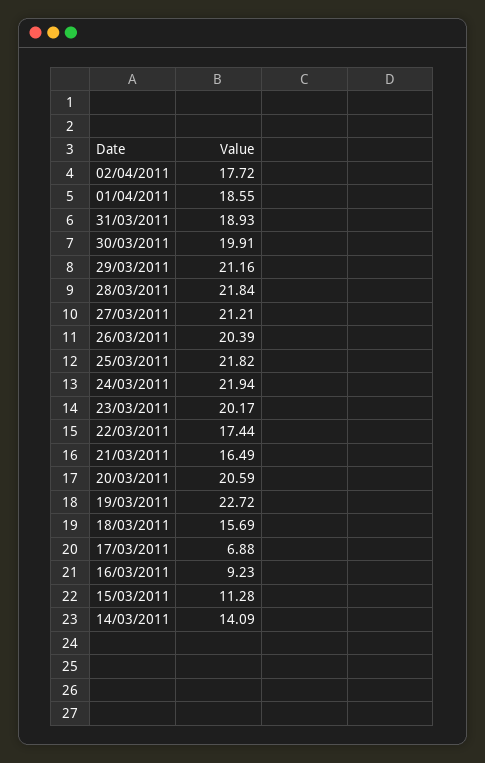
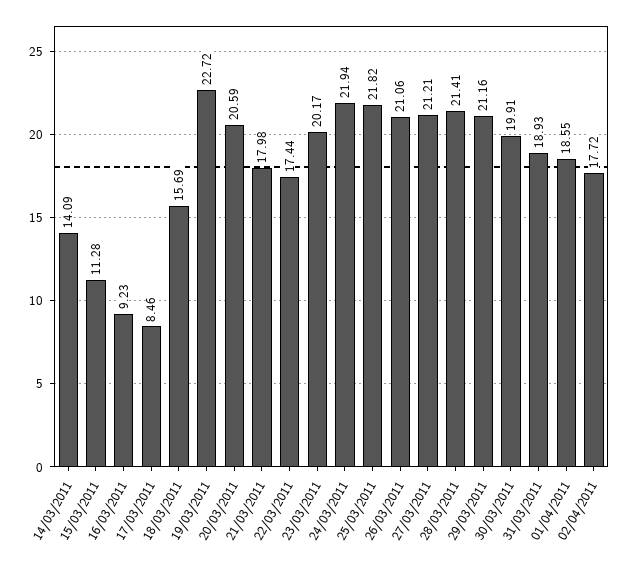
  {
    "02/04/2011": 17.72,
    "01/04/2011": 18.55,
    "31/03/2011": 18.93,
    "30/03/2011": 19.91,
    "29/03/2011": 21.16,
-   "28/03/2011": 21.84,
+   "28/03/2011": 21.41,
    "27/03/2011": 21.21,
-   "26/03/2011": 20.39,
+   "26/03/2011": 21.06,
    "25/03/2011": 21.82,
    "24/03/2011": 21.94,
    "23/03/2011": 20.17,
    "22/03/2011": 17.44,
-   "21/03/2011": 16.49,
+   "21/03/2011": 17.98,
    "20/03/2011": 20.59,
    "19/03/2011": 22.72,
    "18/03/2011": 15.69,
-   "17/03/2011": 6.88,
+   "17/03/2011": 8.46,
    "16/03/2011": 9.23,
    "15/03/2011": 11.28,
    "14/03/2011": 14.09
  }

